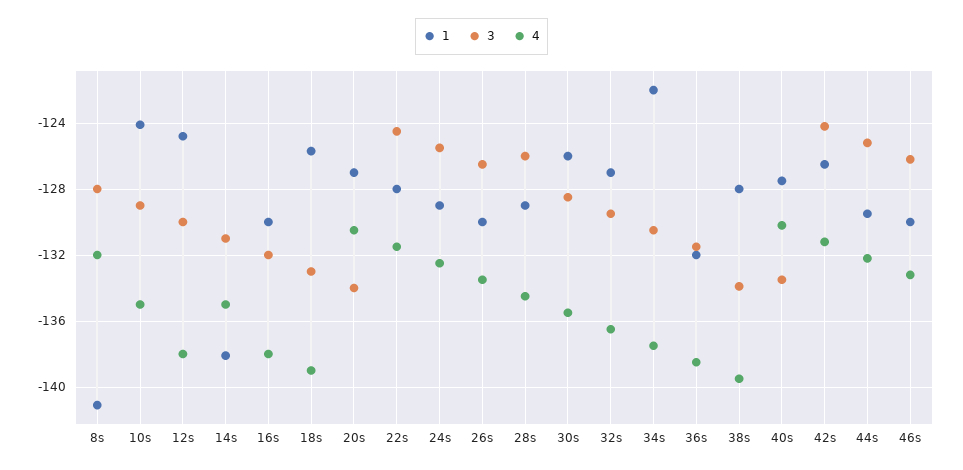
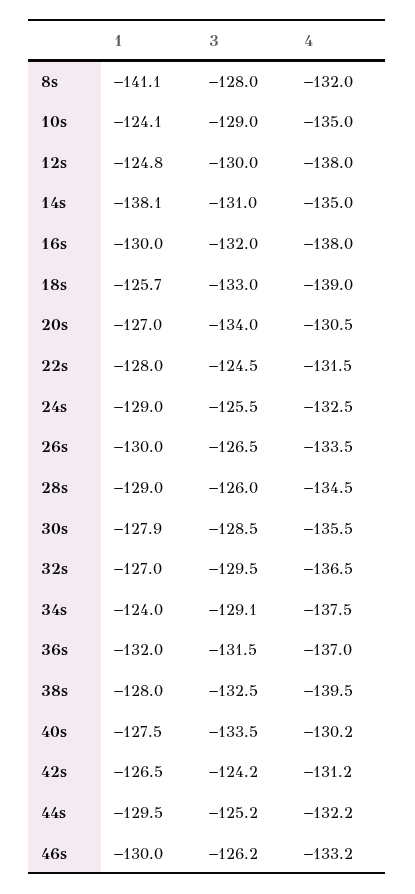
  {
    "1": {
      "8s": -141.1,
      "10s": -124.1,
      "12s": -124.8,
      "14s": -138.1,
      "16s": -130,
      "18s": -125.7,
      "20s": -127,
      "22s": -128,
      "24s": -129,
      "26s": -130,
      "28s": -129,
-     "30s": -126,
+     "30s": -127.9,
      "32s": -127,
-     "34s": -122,
+     "34s": -124,
      "36s": -132,
      "38s": -128,
      "40s": -127.5,
      "42s": -126.5,
      "44s": -129.5,
      "46s": -130
    },
    "3": {
      "8s": -128,
      "10s": -129,
      "12s": -130,
      "14s": -131,
      "16s": -132,
      "18s": -133,
      "20s": -134,
      "22s": -124.5,
      "24s": -125.5,
      "26s": -126.5,
      "28s": -126,
      "30s": -128.5,
      "32s": -129.5,
-     "34s": -130.5,
+     "34s": -129.1,
      "36s": -131.5,
-     "38s": -134,
+     "38s": -132.5,
      "40s": -133.5,
      "42s": -124.2,
      "44s": -125.2,
      "46s": -126.2
    },
    "4": {
      "8s": -132,
      "10s": -135,
      "12s": -138,
      "14s": -135,
      "16s": -138,
      "18s": -139,
      "20s": -130.5,
      "22s": -131.5,
      "24s": -132.5,
      "26s": -133.5,
      "28s": -134.5,
      "30s": -135.5,
      "32s": -136.5,
      "34s": -137.5,
-     "36s": -138.5,
+     "36s": -137,
      "38s": -139.5,
      "40s": -130.2,
      "42s": -131.2,
      "44s": -132.2,
      "46s": -133.2
    }
  }

